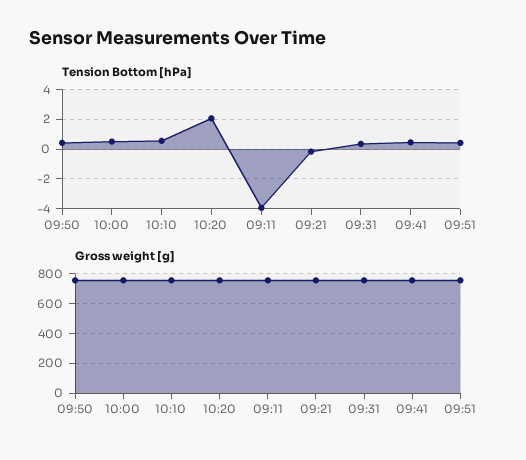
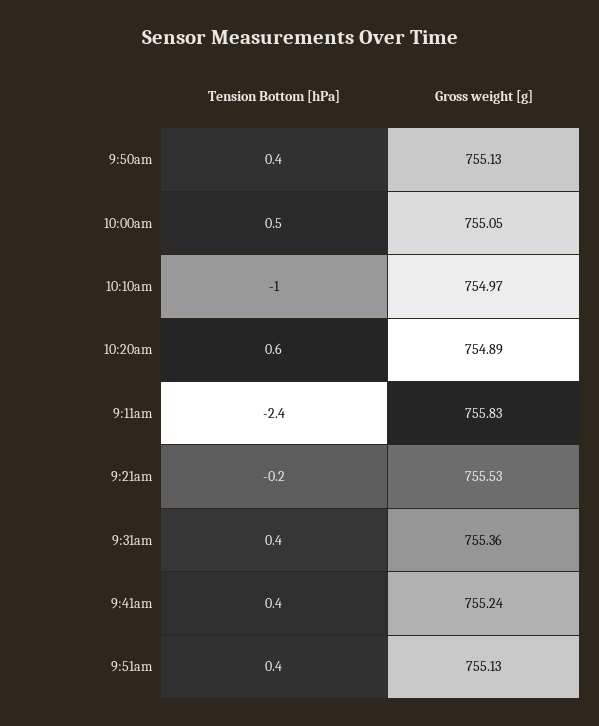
  {
    "Tension Bottom [hPa]": {
      "09:50": 0.4,
      "10:00": 0.5,
-     "10:10": 0.5,
+     "10:10": -1,
-     "10:20": 2,
+     "10:20": 0.6,
-     "09:11": -4,
+     "09:11": -2.4,
      "09:21": -0.2,
      "09:31": 0.4,
      "09:41": 0.4,
      "09:51": 0.4
    },
    "Gross weight [g]": {
      "09:50": 755.13,
      "10:00": 755.05,
      "10:10": 754.97,
      "10:20": 754.89,
      "09:11": 755.83,
      "09:21": 755.53,
      "09:31": 755.36,
      "09:41": 755.24,
      "09:51": 755.13
    }
  }

